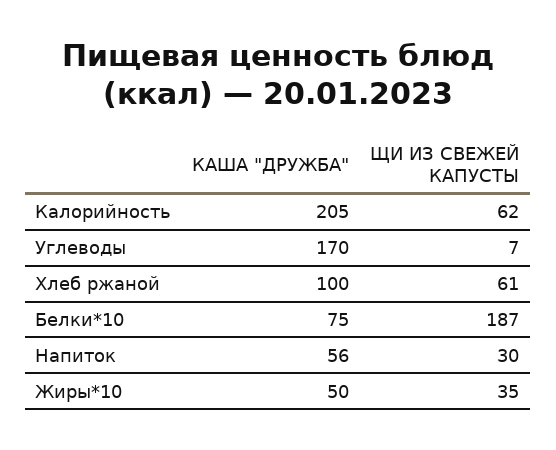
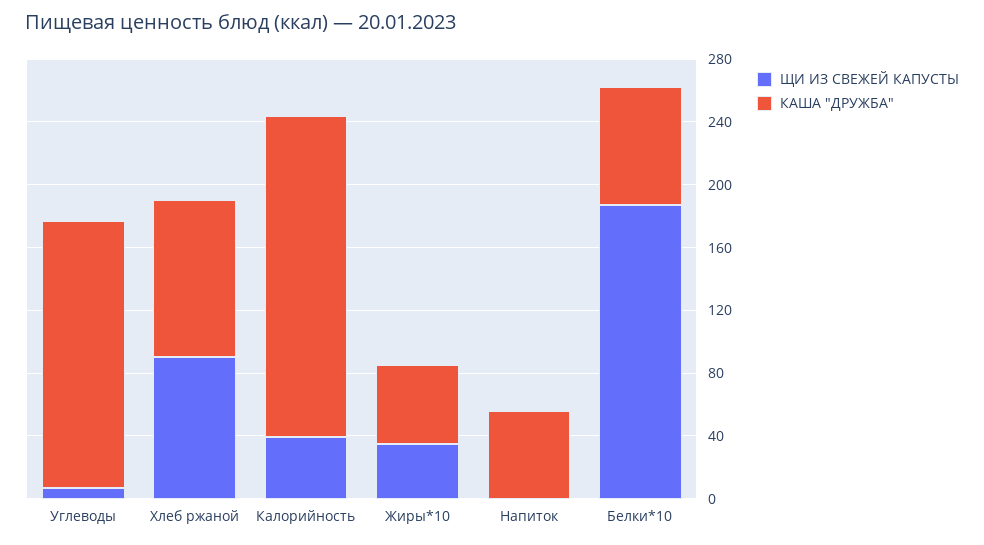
  {
    "КАША \"ДРУЖБА\"": {
      "Калорийность": 205,
      "Углеводы": 170,
      "Хлеб ржаной": 100,
      "Белки*10": 75,
      "Напиток": 56,
      "Жиры*10": 50
    },
    "ЩИ ИЗ СВЕЖЕЙ КАПУСТЫ": {
-     "Калорийность": 62,
+     "Калорийность": 40,
      "Углеводы": 7,
-     "Хлеб ржаной": 61,
+     "Хлеб ржаной": 90,
      "Белки*10": 187,
-     "Напиток": 30,
+     "Напиток": 0,
      "Жиры*10": 35
    }
  }

